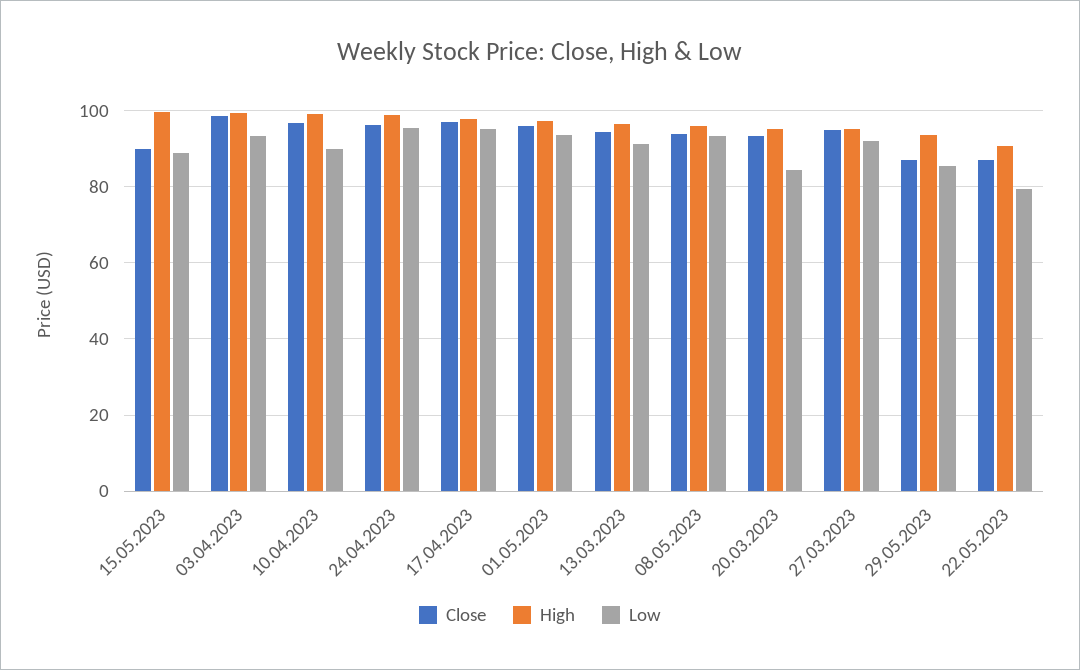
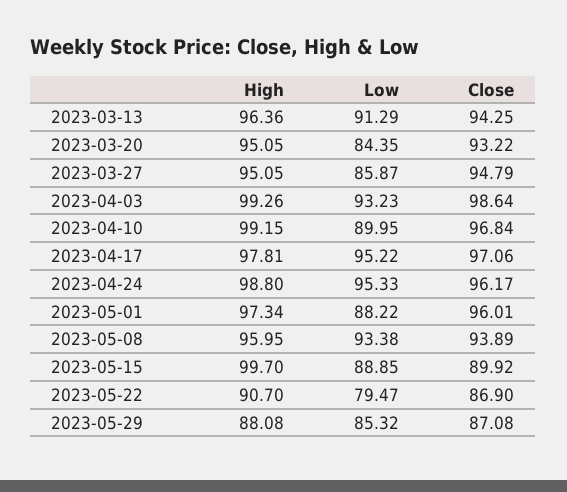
  {
    "Close": {
      "15.05.2023": 89.92,
      "03.04.2023": 98.64,
      "10.04.2023": 96.84,
      "24.04.2023": 96.17,
      "17.04.2023": 97.06,
      "01.05.2023": 96.01,
      "13.03.2023": 94.25,
      "08.05.2023": 93.89,
      "20.03.2023": 93.22,
      "27.03.2023": 94.79,
      "29.05.2023": 87.08,
      "22.05.2023": 86.9
    },
    "High": {
      "15.05.2023": 99.7,
      "03.04.2023": 99.26,
      "10.04.2023": 99.15,
      "24.04.2023": 98.8,
      "17.04.2023": 97.81,
      "01.05.2023": 97.34,
      "13.03.2023": 96.36,
      "08.05.2023": 95.95,
      "20.03.2023": 95.05,
      "27.03.2023": 95.05,
-     "29.05.2023": 94,
+     "29.05.2023": 88.08,
      "22.05.2023": 90.7
    },
    "Low": {
      "15.05.2023": 88.85,
      "03.04.2023": 93.23,
      "10.04.2023": 89.95,
      "24.04.2023": 95.33,
      "17.04.2023": 95.22,
-     "01.05.2023": 94,
+     "01.05.2023": 88.22,
      "13.03.2023": 91.29,
      "08.05.2023": 93.38,
      "20.03.2023": 84.35,
-     "27.03.2023": 92,
+     "27.03.2023": 85.87,
      "29.05.2023": 85.32,
      "22.05.2023": 79.47
    }
  }

